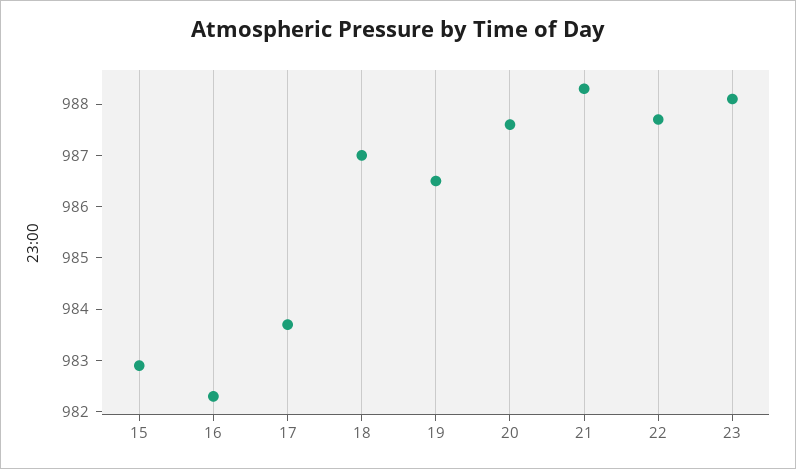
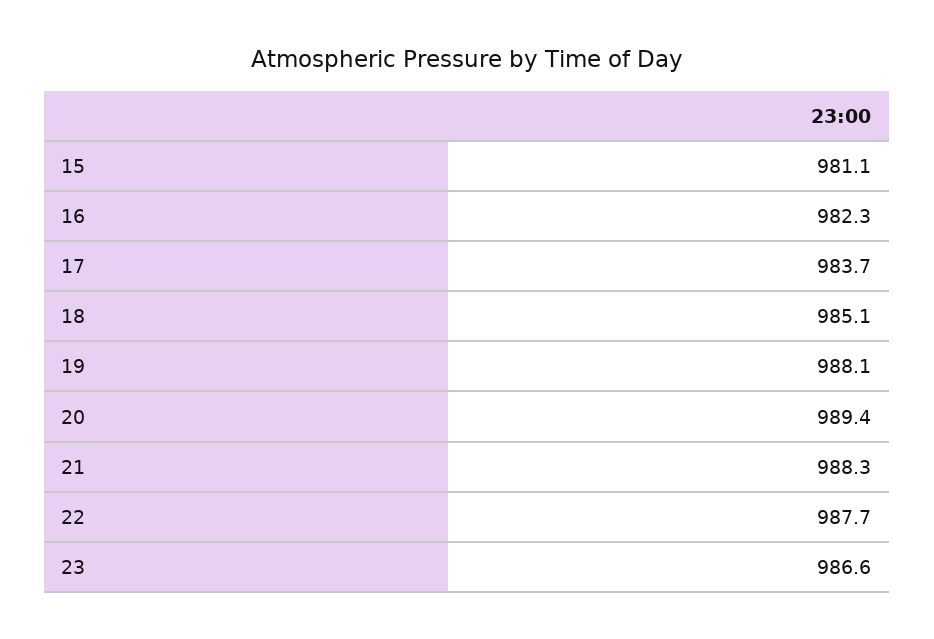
  {
-   "15": 983,
+   "15": 981.1,
    "16": 982.3,
    "17": 983.7,
-   "18": 987,
+   "18": 985.1,
-   "19": 986.5,
+   "19": 988.1,
-   "20": 987.5,
+   "20": 989.4,
    "21": 988.3,
    "22": 987.7,
-   "23": 988
+   "23": 986.6
  }

